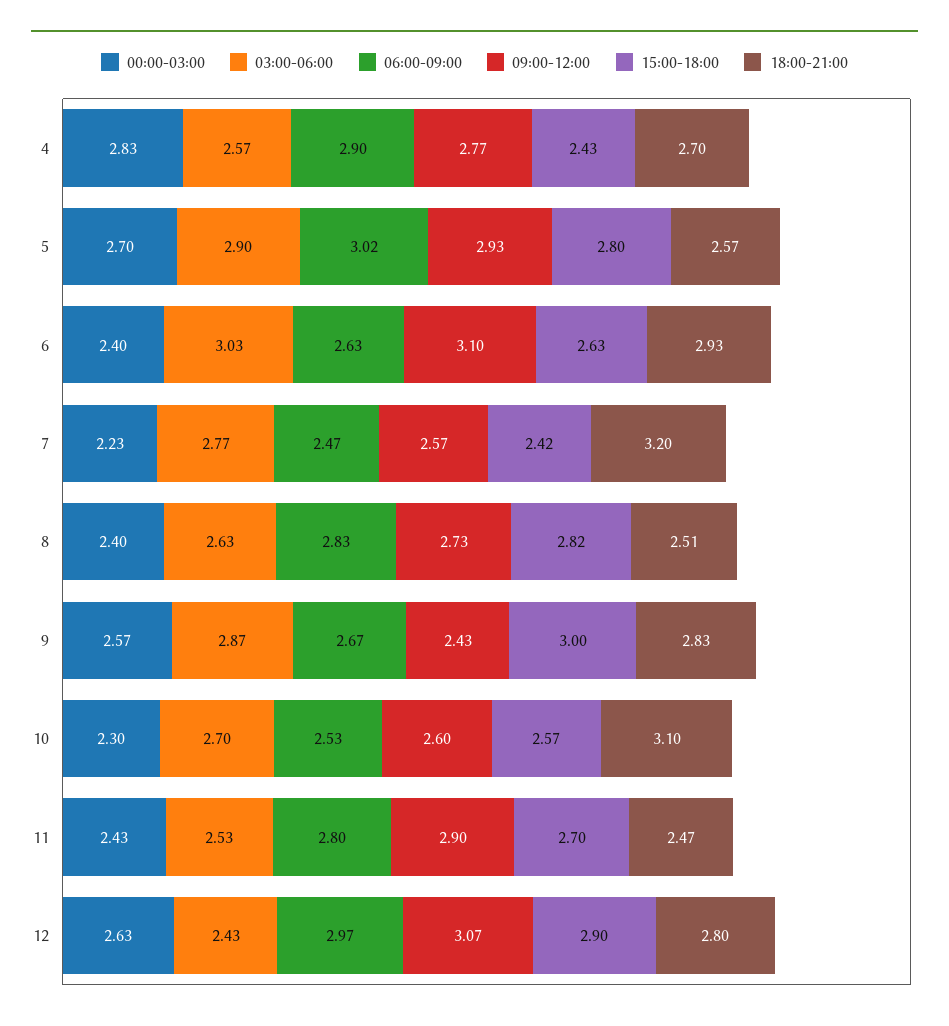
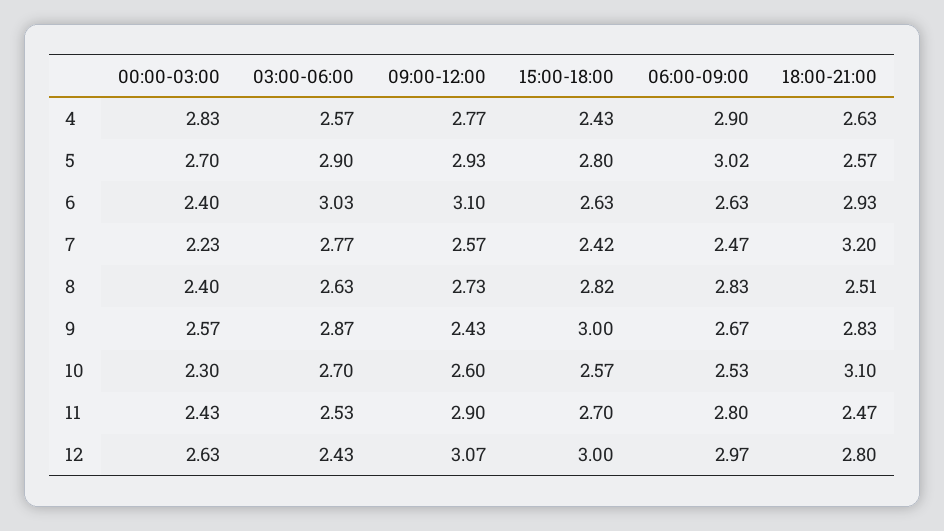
  {
    "00:00-03:00": {
      "4": 2.83,
      "5": 2.7,
      "6": 2.4,
      "7": 2.23,
      "8": 2.4,
      "9": 2.57,
      "10": 2.3,
      "11": 2.43,
      "12": 2.63
    },
    "03:00-06:00": {
      "4": 2.57,
      "5": 2.9,
      "6": 3.03,
      "7": 2.77,
      "8": 2.63,
      "9": 2.87,
      "10": 2.7,
      "11": 2.53,
      "12": 2.43
    },
    "06:00-09:00": {
      "4": 2.9,
      "5": 3.02,
      "6": 2.63,
      "7": 2.47,
      "8": 2.83,
      "9": 2.67,
      "10": 2.53,
      "11": 2.8,
      "12": 2.97
    },
    "09:00-12:00": {
      "4": 2.77,
      "5": 2.93,
      "6": 3.1,
      "7": 2.57,
      "8": 2.73,
      "9": 2.43,
      "10": 2.6,
      "11": 2.9,
      "12": 3.07
    },
    "15:00-18:00": {
      "4": 2.43,
      "5": 2.8,
      "6": 2.63,
      "7": 2.42,
      "8": 2.82,
      "9": 3,
      "10": 2.57,
      "11": 2.7,
-     "12": 2.9
+     "12": 3
    },
    "18:00-21:00": {
-     "4": 2.7,
+     "4": 2.63,
      "5": 2.57,
      "6": 2.93,
      "7": 3.2,
      "8": 2.51,
      "9": 2.83,
      "10": 3.1,
      "11": 2.47,
      "12": 2.8
    }
  }

